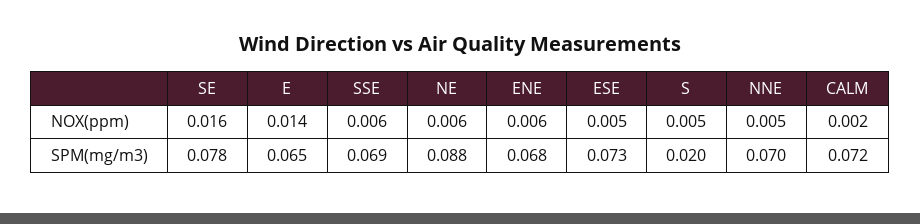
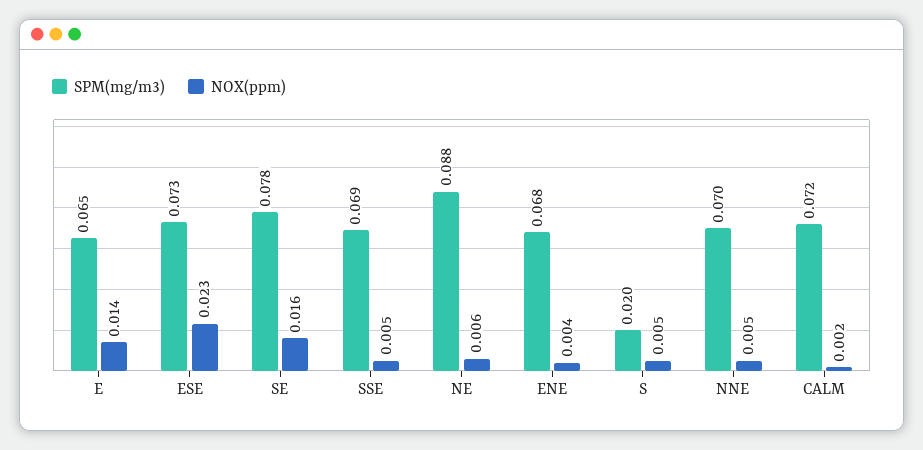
  {
    "NOX(ppm)": {
      "SE": 0.016,
      "E": 0.014,
-     "SSE": 0.006,
+     "SSE": 0.005,
      "NE": 0.006,
-     "ENE": 0.006,
+     "ENE": 0.004,
-     "ESE": 0.005,
+     "ESE": 0.023,
      "S": 0.005,
      "NNE": 0.005,
      "CALM": 0.002
    },
    "SPM(mg/m3)": {
      "SE": 0.078,
      "E": 0.065,
      "SSE": 0.069,
      "NE": 0.088,
      "ENE": 0.068,
      "ESE": 0.073,
      "S": 0.02,
      "NNE": 0.07,
      "CALM": 0.072
    }
  }

